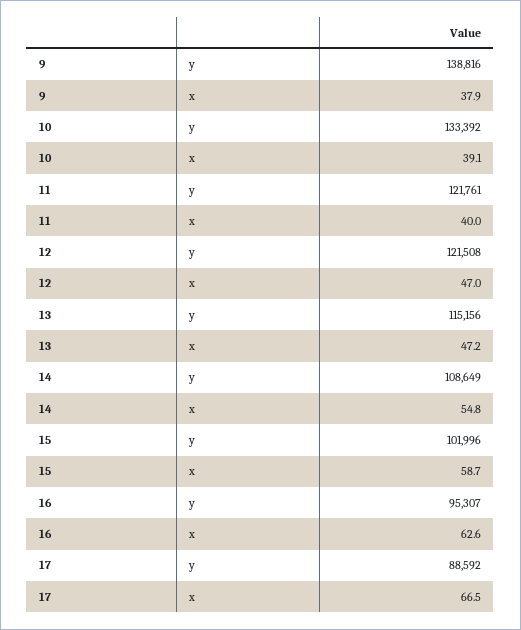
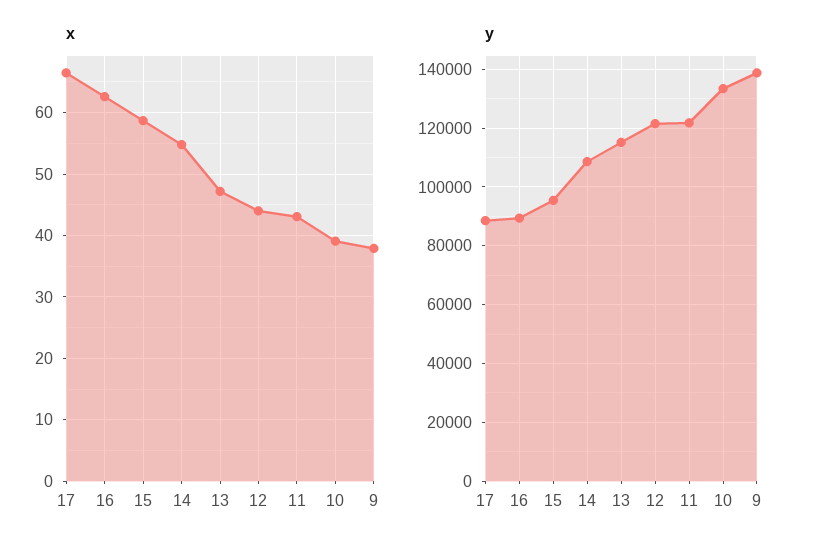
  {
    "y": {
      "9": 138816,
      "10": 133392,
      "11": 121761,
      "12": 121508,
      "13": 115156,
      "14": 108649,
-     "15": 101996,
+     "15": 95000,
-     "16": 95307,
+     "16": 90000,
      "17": 88592
    },
    "x": {
      "9": 37.9,
      "10": 39.1,
-     "11": 40,
+     "11": 43,
-     "12": 47,
+     "12": 44,
      "13": 47.2,
      "14": 54.8,
      "15": 58.7,
      "16": 62.6,
      "17": 66.5
    }
  }

